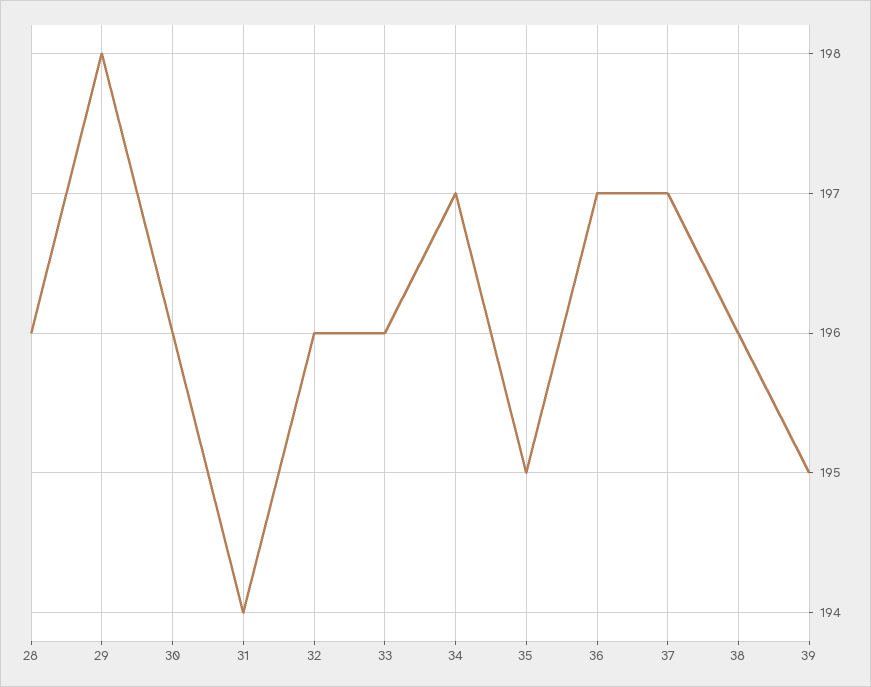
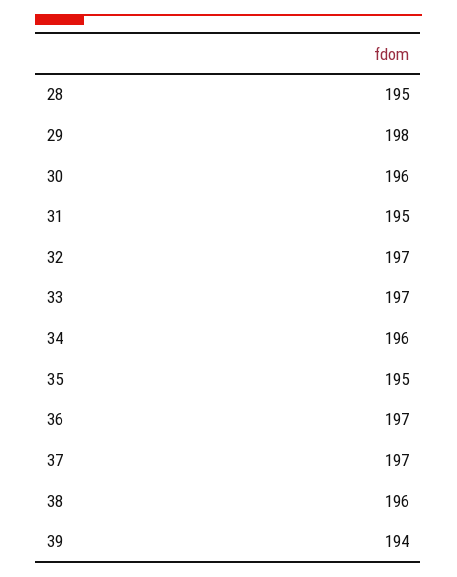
  {
-   "28": 196,
+   "28": 195,
    "29": 198,
    "30": 196,
-   "31": 194,
+   "31": 195,
-   "32": 196,
+   "32": 197,
-   "33": 196,
+   "33": 197,
-   "34": 197,
+   "34": 196,
    "35": 195,
    "36": 197,
    "37": 197,
    "38": 196,
-   "39": 195
+   "39": 194
  }

